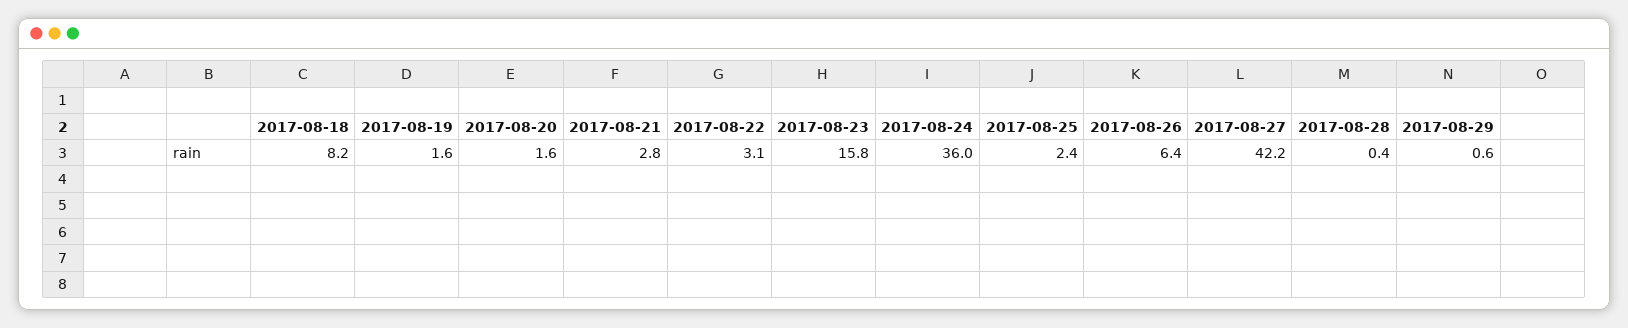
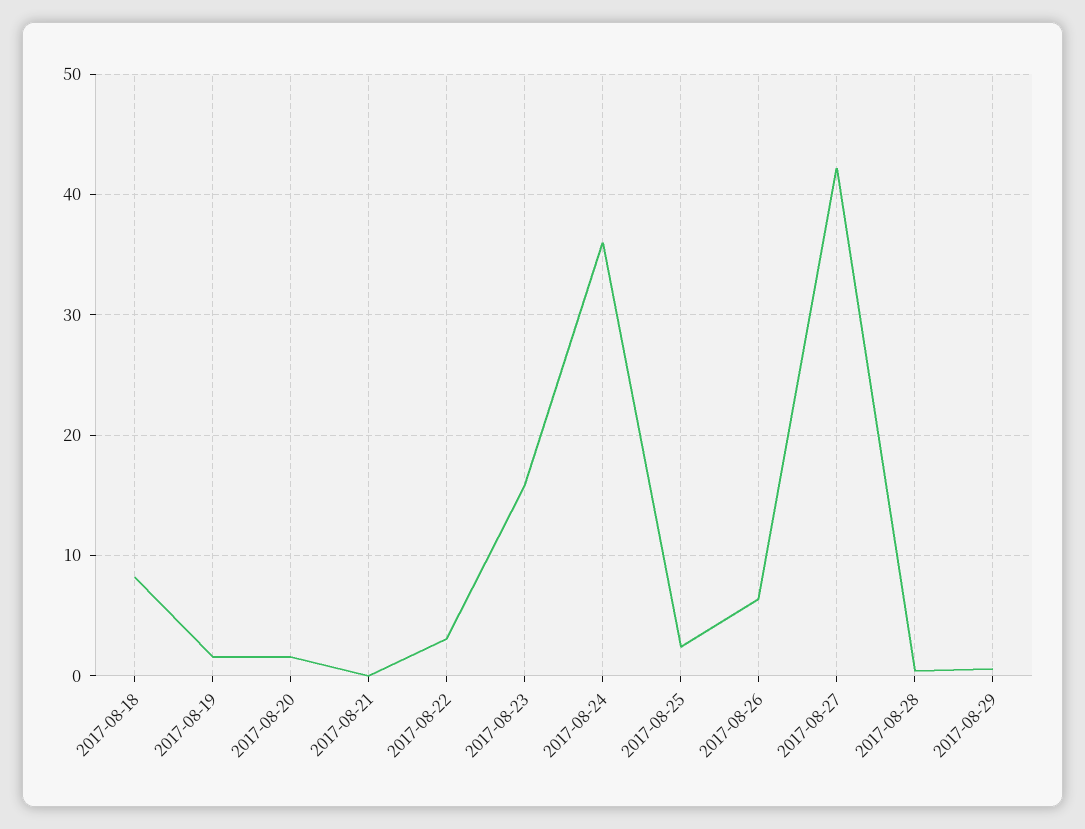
  {
    "2017-08-18": 8.2,
    "2017-08-19": 1.6,
    "2017-08-20": 1.6,
-   "2017-08-21": 2.8,
+   "2017-08-21": 0,
    "2017-08-22": 3.1,
    "2017-08-23": 15.8,
    "2017-08-24": 36,
    "2017-08-25": 2.4,
    "2017-08-26": 6.4,
    "2017-08-27": 42.2,
    "2017-08-28": 0.4,
    "2017-08-29": 0.6
  }

